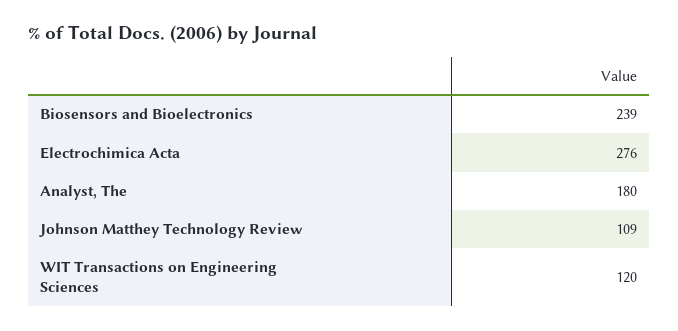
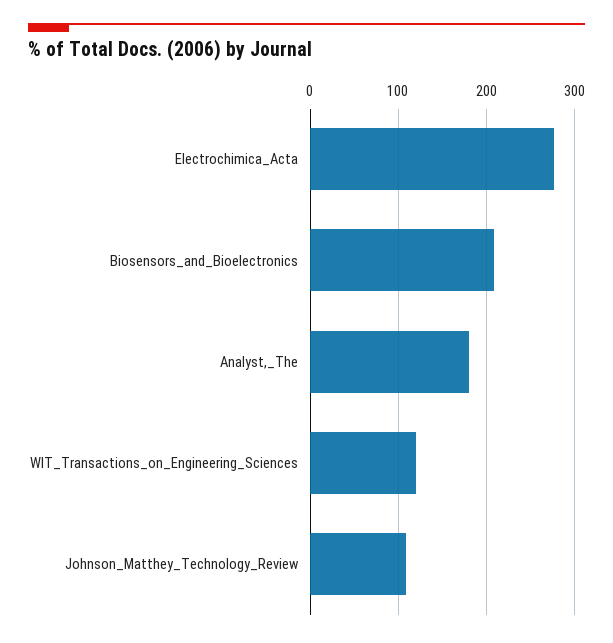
  {
-   "Biosensors and Bioelectronics": 239,
+   "Biosensors and Bioelectronics": 210,
    "Electrochimica Acta": 276,
    "Analyst, The": 180,
    "Johnson Matthey Technology Review": 109,
    "WIT Transactions on Engineering Sciences": 120
  }

